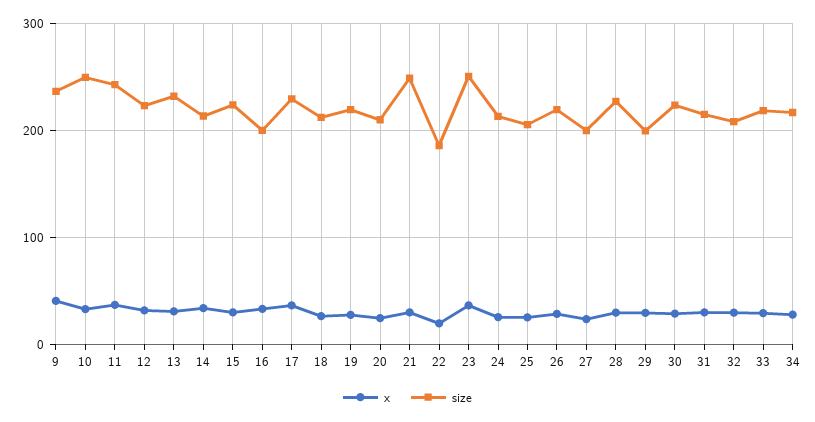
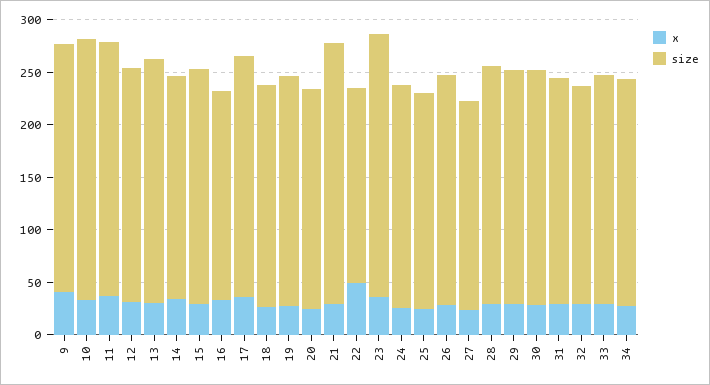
  {
    "x": {
      "9": 40,
      "10": 30,
      "11": 40,
      "12": 30,
      "13": 30,
      "14": 30,
      "15": 30,
      "16": 30,
      "17": 40,
      "18": 30,
      "19": 30,
      "20": 20,
      "21": 30,
-     "22": 20,
+     "22": 50,
      "23": 40,
      "24": 30,
      "25": 20,
      "26": 30,
      "27": 20,
      "28": 30,
      "29": 30,
      "30": 30,
      "31": 30,
      "32": 30,
      "33": 30,
      "34": 30
    },
    "size": {
      "9": 240,
      "10": 250,
      "11": 240,
      "12": 220,
      "13": 230,
      "14": 210,
      "15": 220,
      "16": 200,
      "17": 230,
      "18": 210,
      "19": 220,
      "20": 210,
      "21": 250,
      "22": 190,
      "23": 250,
      "24": 210,
      "25": 210,
      "26": 220,
      "27": 200,
      "28": 230,
-     "29": 200,
+     "29": 220,
      "30": 220,
      "31": 210,
      "32": 210,
      "33": 220,
      "34": 220
    }
  }

